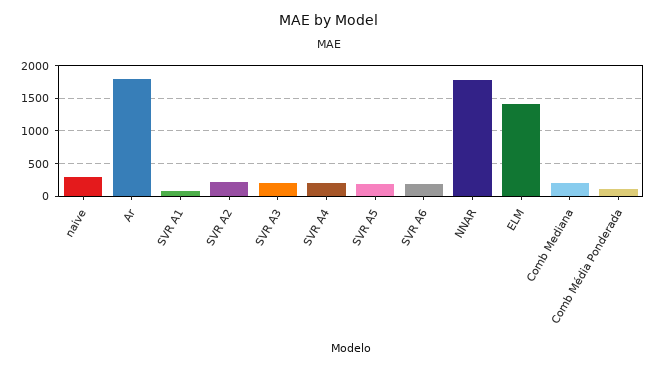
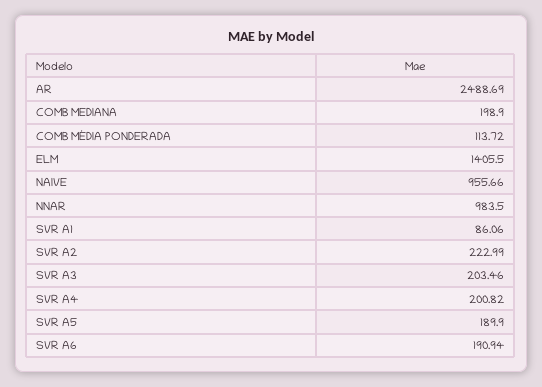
  {
-   "naive": 300,
+   "naive": 955.66,
-   "Ar": 1800,
+   "Ar": 2488.69,
    "SVR A1": 86.06,
    "SVR A2": 222.99,
    "SVR A3": 203.46,
    "SVR A4": 200.82,
    "SVR A5": 189.9,
    "SVR A6": 190.94,
-   "NNAR": 1800,
+   "NNAR": 983.5,
    "ELM": 1405.5,
    "Comb Mediana": 198.9,
    "Comb Média Ponderada": 113.72
  }

